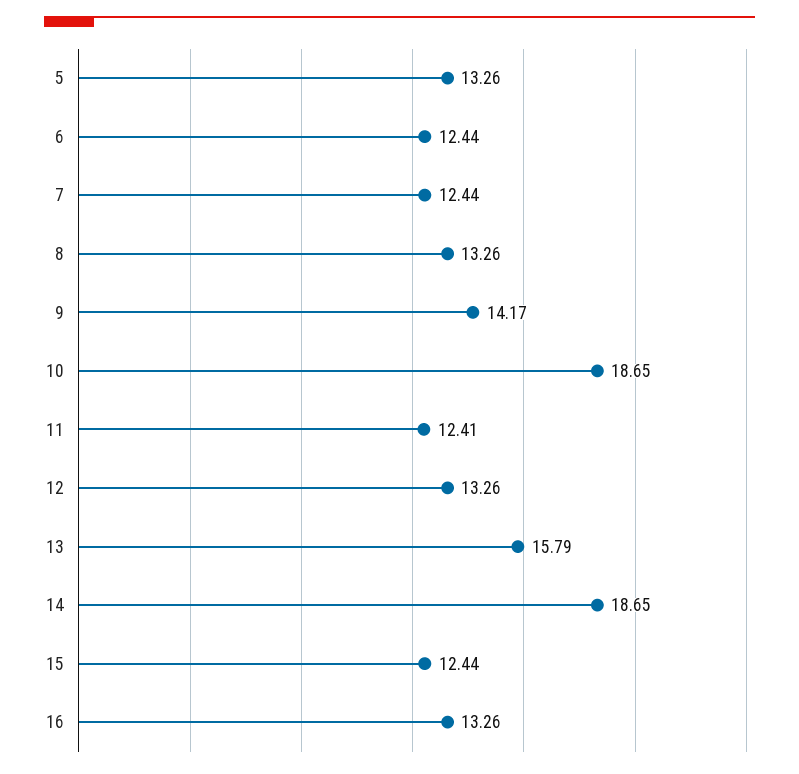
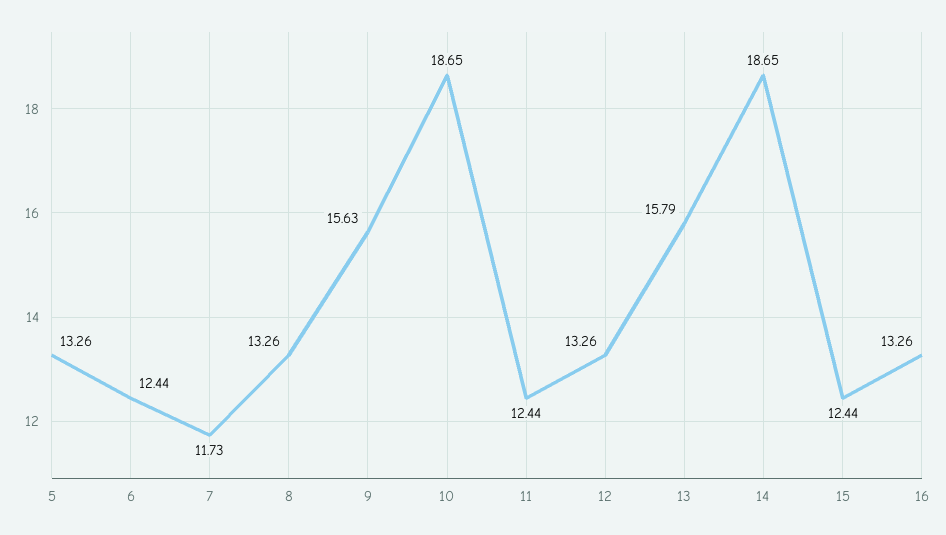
  {
    "5": 13.26,
    "6": 12.44,
-   "7": 12.44,
+   "7": 11.73,
    "8": 13.26,
-   "9": 14.17,
+   "9": 15.63,
    "10": 18.65,
-   "11": 12.41,
+   "11": 12.44,
    "12": 13.26,
    "13": 15.79,
    "14": 18.65,
    "15": 12.44,
    "16": 13.26
  }

